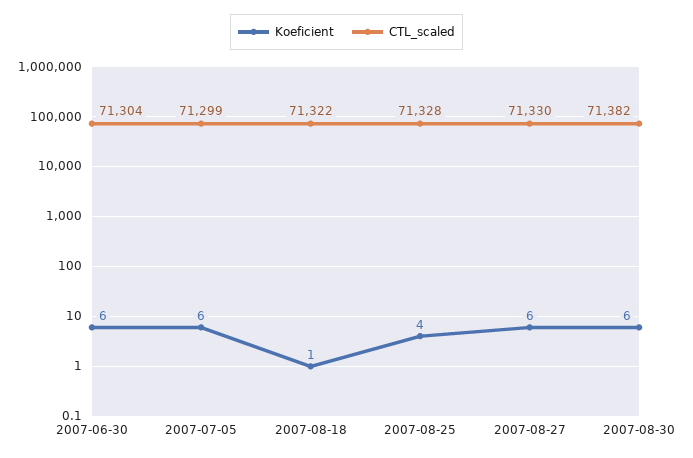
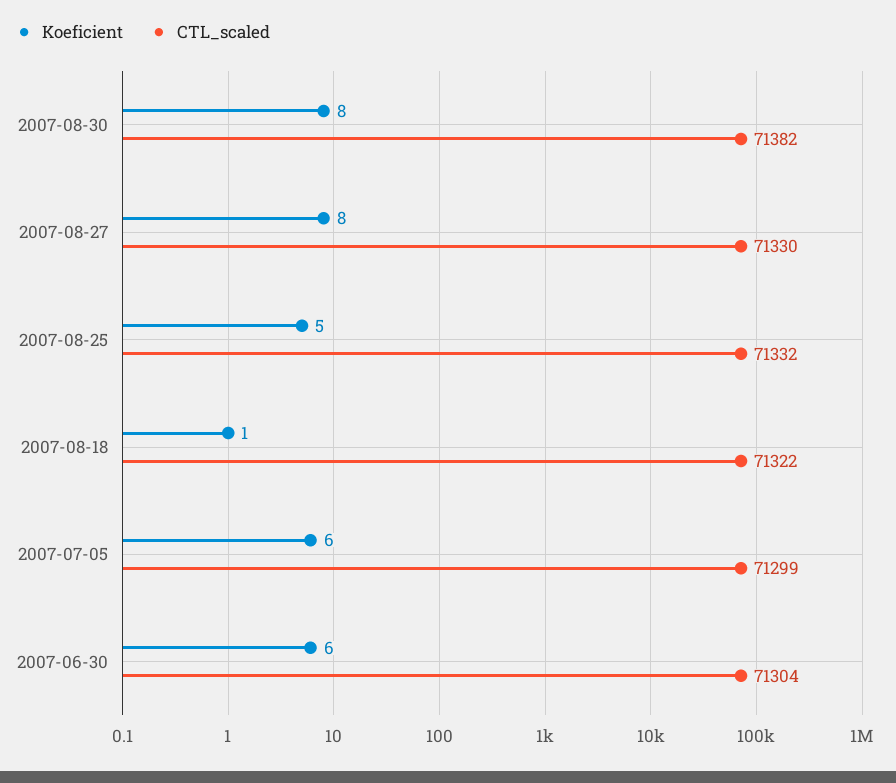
  {
    "Koeficient": {
      "2007-06-30": 6,
      "2007-07-05": 6,
      "2007-08-18": 1,
-     "2007-08-25": 4,
+     "2007-08-25": 5,
-     "2007-08-27": 6,
+     "2007-08-27": 8,
-     "2007-08-30": 6
+     "2007-08-30": 8
    },
    "CTL_scaled": {
      "2007-06-30": 71304,
      "2007-07-05": 71299,
      "2007-08-18": 71322,
-     "2007-08-25": 71328,
+     "2007-08-25": 71332,
      "2007-08-27": 71330,
      "2007-08-30": 71382
    }
  }

